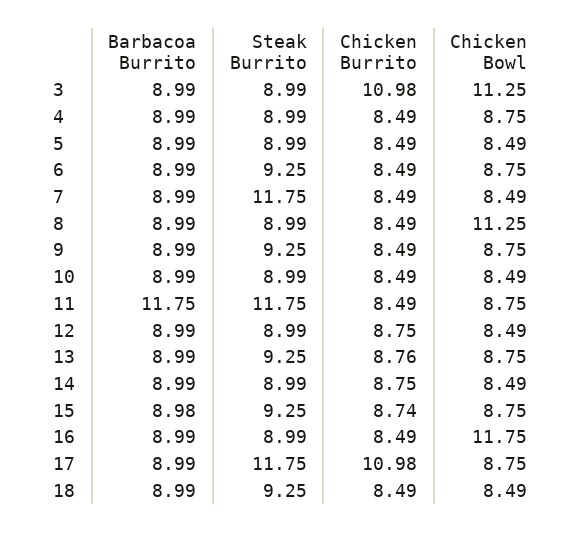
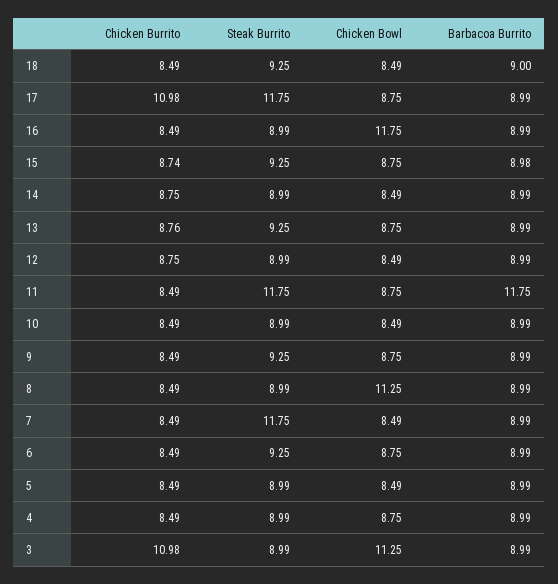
  {
    "Barbacoa Burrito": {
      "3": 8.99,
      "4": 8.99,
      "5": 8.99,
      "6": 8.99,
      "7": 8.99,
      "8": 8.99,
      "9": 8.99,
      "10": 8.99,
      "11": 11.75,
      "12": 8.99,
      "13": 8.99,
      "14": 8.99,
      "15": 8.98,
      "16": 8.99,
      "17": 8.99,
-     "18": 8.99
+     "18": 9
    },
    "Steak Burrito": {
      "3": 8.99,
      "4": 8.99,
      "5": 8.99,
      "6": 9.25,
      "7": 11.75,
      "8": 8.99,
      "9": 9.25,
      "10": 8.99,
      "11": 11.75,
      "12": 8.99,
      "13": 9.25,
      "14": 8.99,
      "15": 9.25,
      "16": 8.99,
      "17": 11.75,
      "18": 9.25
    },
    "Chicken Burrito": {
      "3": 10.98,
      "4": 8.49,
      "5": 8.49,
      "6": 8.49,
      "7": 8.49,
      "8": 8.49,
      "9": 8.49,
      "10": 8.49,
      "11": 8.49,
      "12": 8.75,
      "13": 8.76,
      "14": 8.75,
      "15": 8.74,
      "16": 8.49,
      "17": 10.98,
      "18": 8.49
    },
    "Chicken Bowl": {
      "3": 11.25,
      "4": 8.75,
      "5": 8.49,
      "6": 8.75,
      "7": 8.49,
      "8": 11.25,
      "9": 8.75,
      "10": 8.49,
      "11": 8.75,
      "12": 8.49,
      "13": 8.75,
      "14": 8.49,
      "15": 8.75,
      "16": 11.75,
      "17": 8.75,
      "18": 8.49
    }
  }

